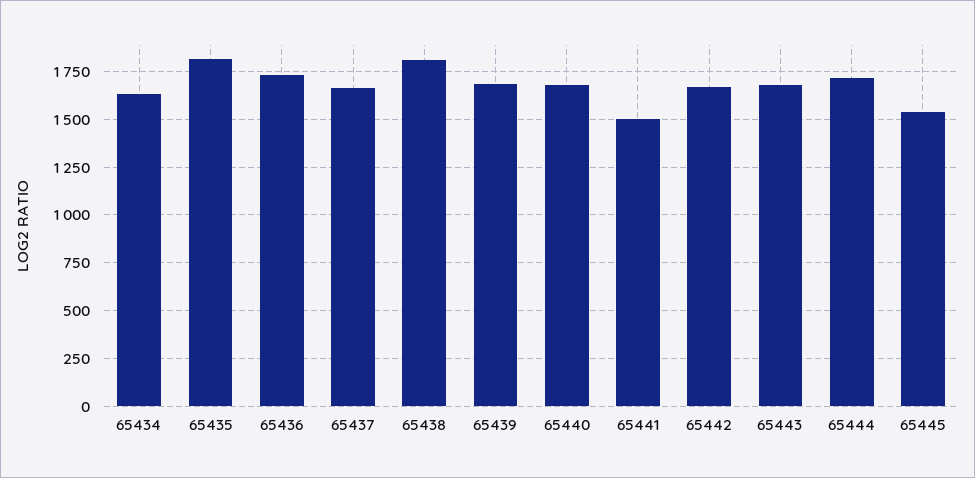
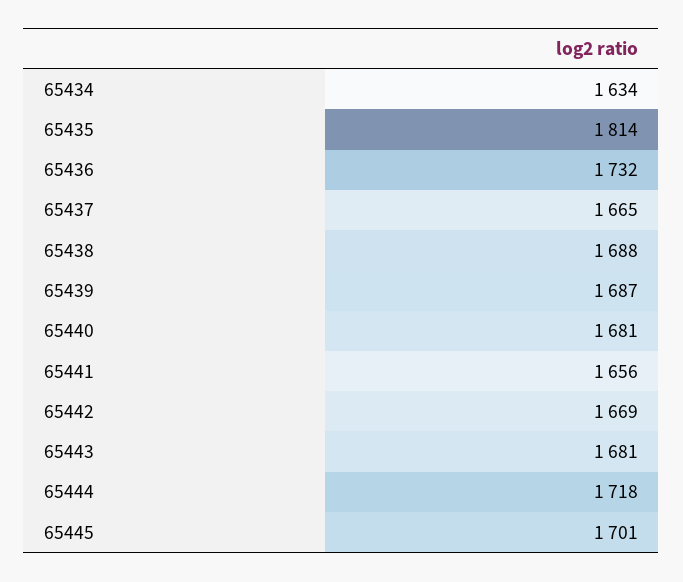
  {
    "65434": 1634,
    "65435": 1814,
    "65436": 1732,
    "65437": 1665,
-   "65438": 1800,
+   "65438": 1688,
    "65439": 1687,
    "65440": 1681,
-   "65441": 1500,
+   "65441": 1656,
    "65442": 1669,
    "65443": 1681,
    "65444": 1718,
-   "65445": 1550
+   "65445": 1701
  }

